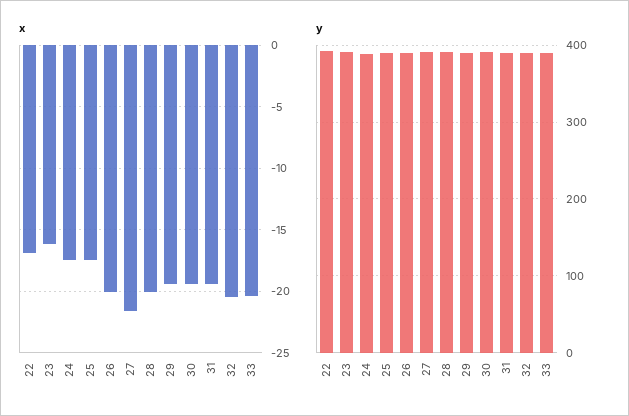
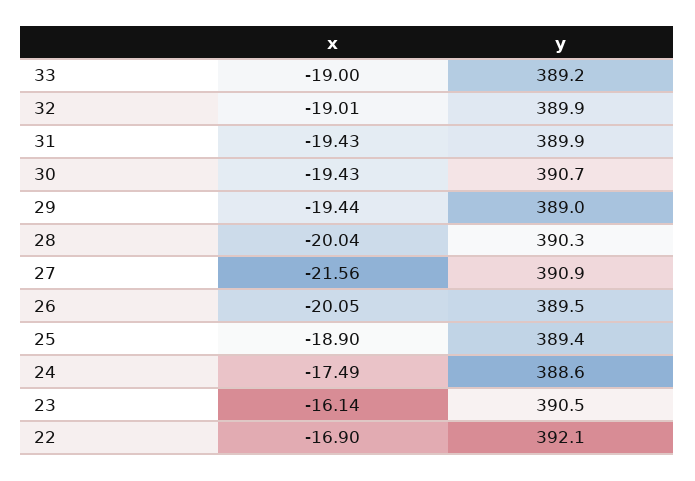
  {
    "x": {
      "22": -16.9,
      "23": -16.14,
      "24": -17.49,
-     "25": -17.5,
+     "25": -18.9,
      "26": -20.05,
      "27": -21.56,
      "28": -20.04,
      "29": -19.44,
      "30": -19.43,
      "31": -19.43,
-     "32": -20.5,
+     "32": -19.01,
-     "33": -20.5
+     "33": -19
    },
    "y": {
      "22": 392.1,
      "23": 390.5,
      "24": 388.6,
      "25": 389.4,
      "26": 389.5,
      "27": 390.9,
      "28": 390.3,
      "29": 389,
      "30": 390.7,
      "31": 389.9,
      "32": 389.9,
      "33": 389.2
    }
  }

